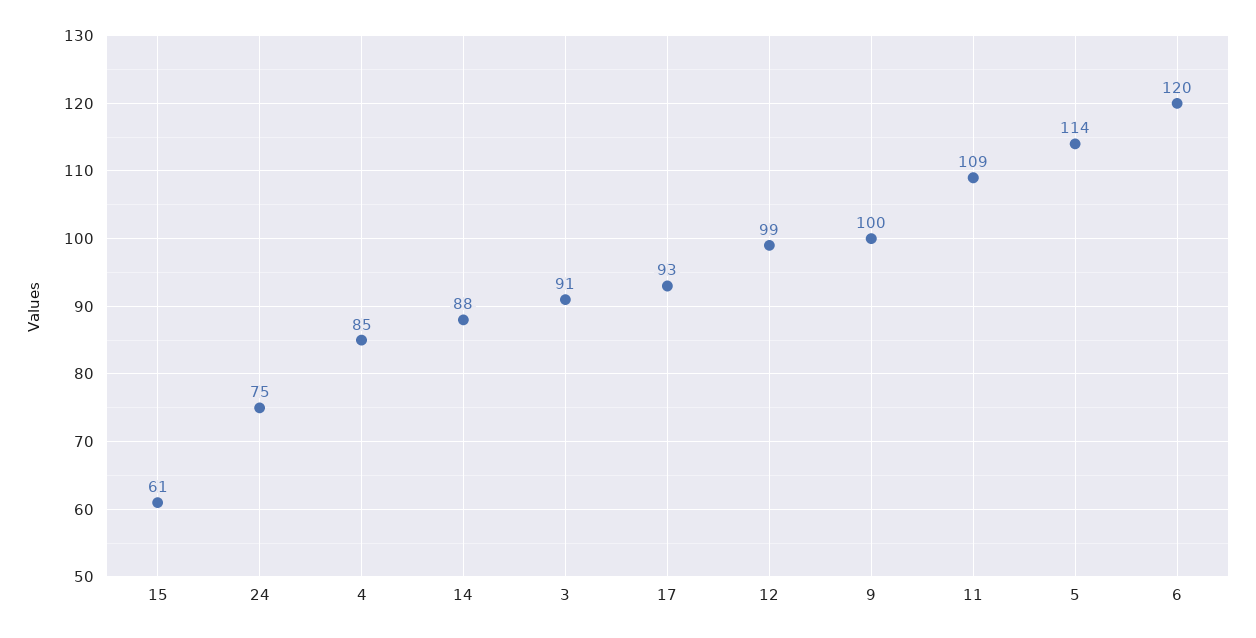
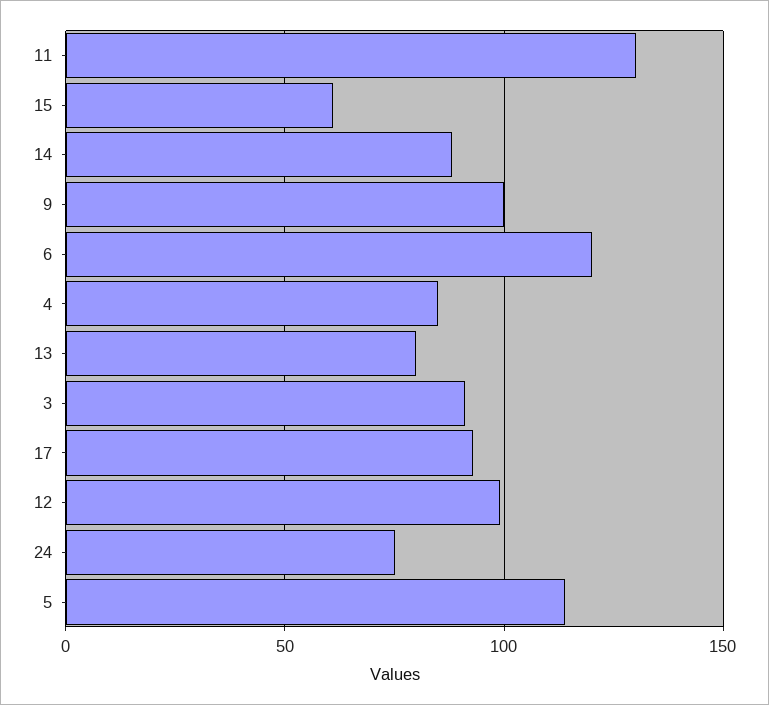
  {
    "15": 61,
    "24": 75,
    "4": 85,
    "14": 88,
    "3": 91,
    "17": 93,
    "12": 99,
    "9": 100,
-   "11": 109,
+   "11": 130,
    "5": 114,
-   "6": 120
+   "6": 120,
+   "13": 80
  }

